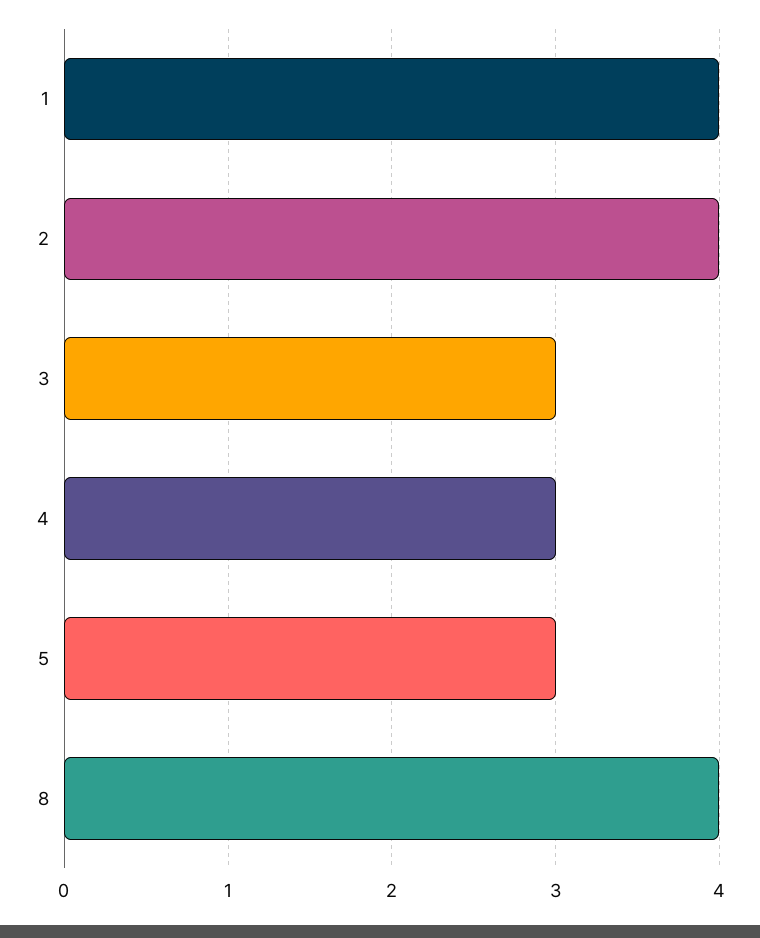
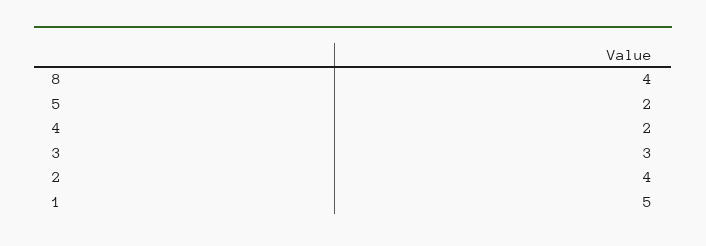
  {
-   "1": 4,
+   "1": 5,
    "2": 4,
    "3": 3,
-   "4": 3,
+   "4": 2,
-   "5": 3,
+   "5": 2,
    "8": 4
  }

